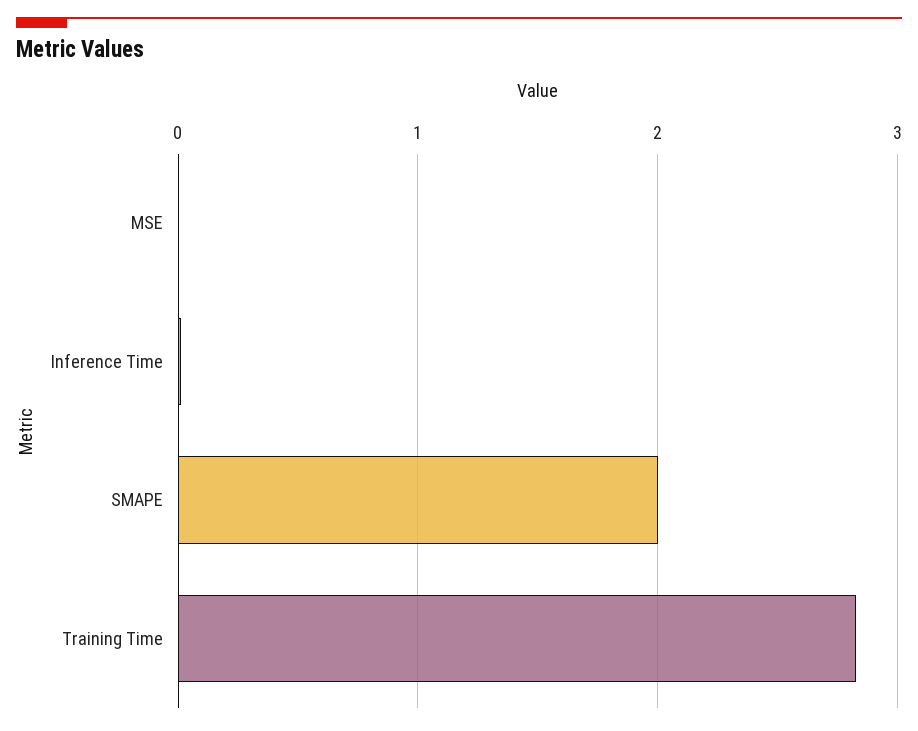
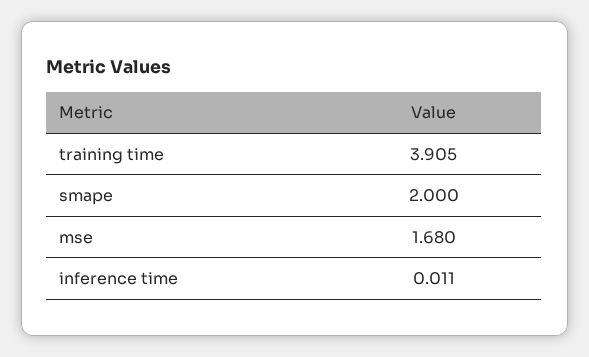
  {
-   "MSE": 0,
+   "MSE": 1.68,
    "Inference Time": 0.011,
    "SMAPE": 2,
-   "Training Time": 2.8
+   "Training Time": 3.905
  }

